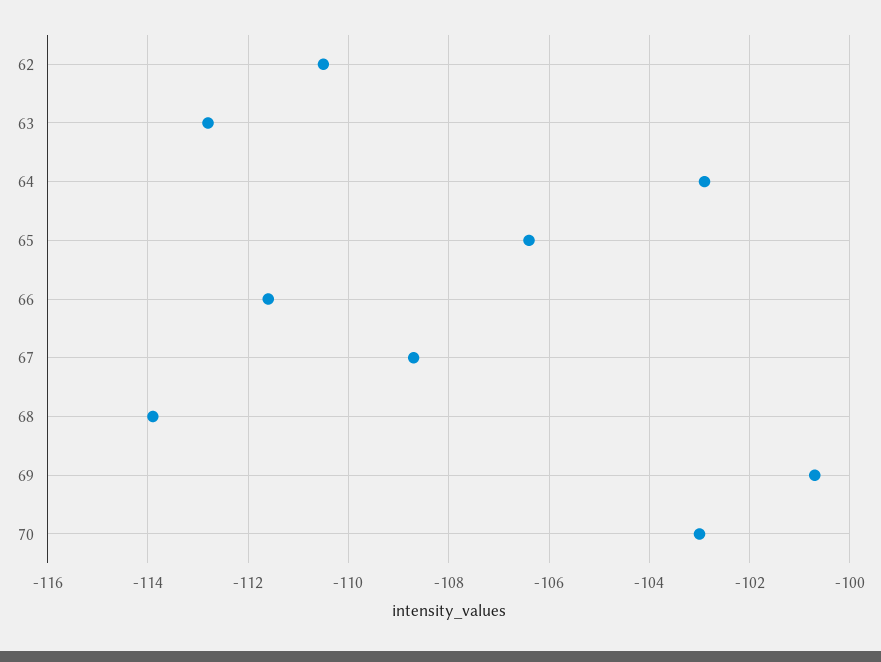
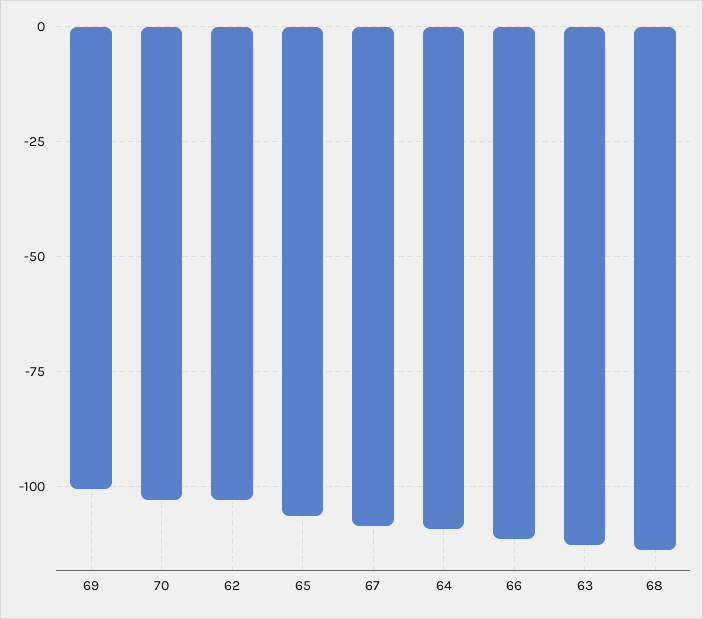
  {
-   "62": -110.5,
+   "62": -102.5,
    "63": -113,
-   "64": -103,
+   "64": -110,
    "65": -106.5,
    "66": -111.5,
    "67": -108.5,
    "68": -114,
    "69": -100.5,
    "70": -103
  }

